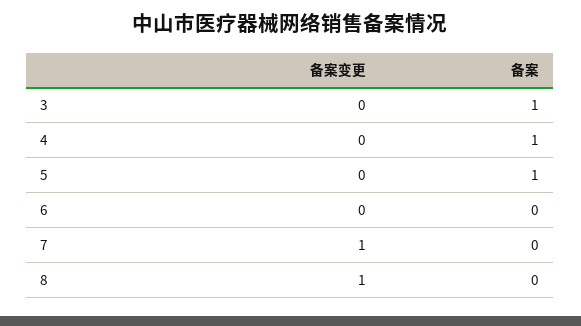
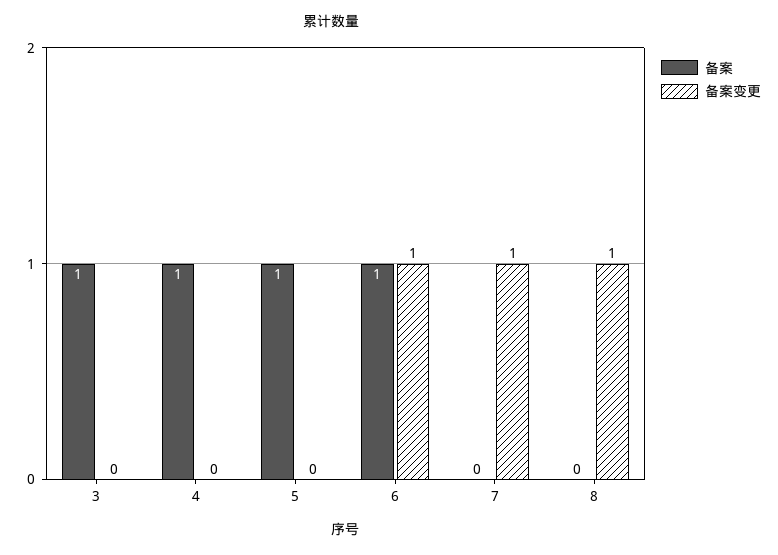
  {
    "备案变更": {
      "3": 0,
      "4": 0,
      "5": 0,
-     "6": 0,
+     "6": 1,
      "7": 1,
      "8": 1
    },
    "备案": {
      "3": 1,
      "4": 1,
      "5": 1,
-     "6": 0,
+     "6": 1,
      "7": 0,
      "8": 0
    }
  }

